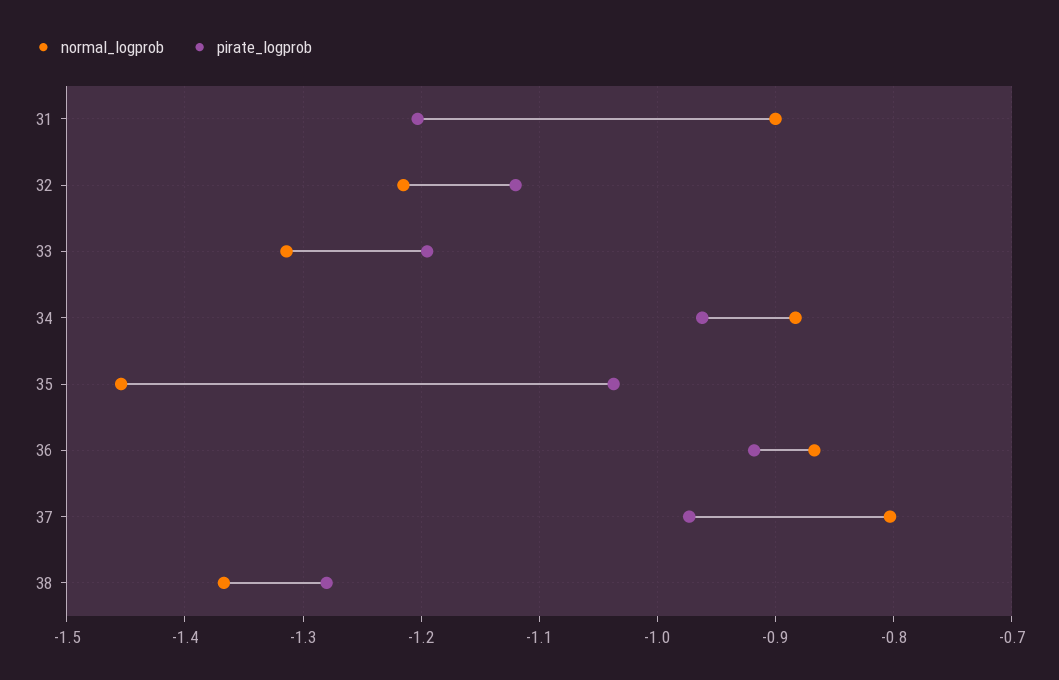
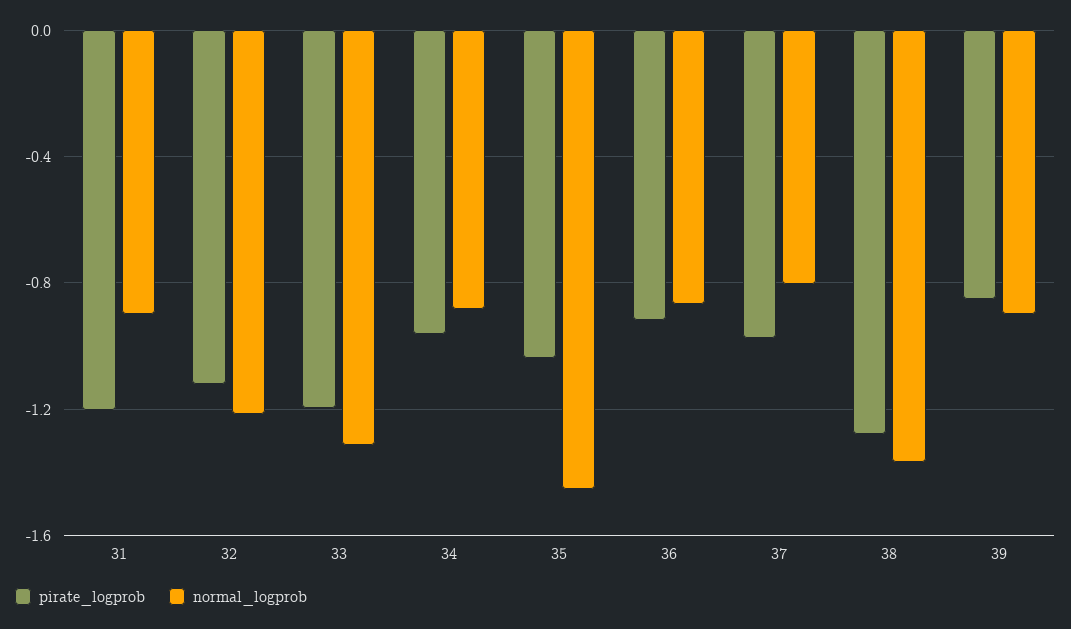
  {
    "normal_logprob": {
      "31": -0.9,
      "32": -1.22,
      "33": -1.31,
      "34": -0.88,
      "35": -1.45,
      "36": -0.87,
      "37": -0.8,
-     "38": -1.37
+     "38": -1.37,
+     "39": -0.9
    },
    "pirate_logprob": {
      "31": -1.2,
      "32": -1.12,
      "33": -1.2,
      "34": -0.96,
      "35": -1.04,
      "36": -0.92,
      "37": -0.97,
-     "38": -1.28
+     "38": -1.28,
+     "39": -0.85
    }
  }

